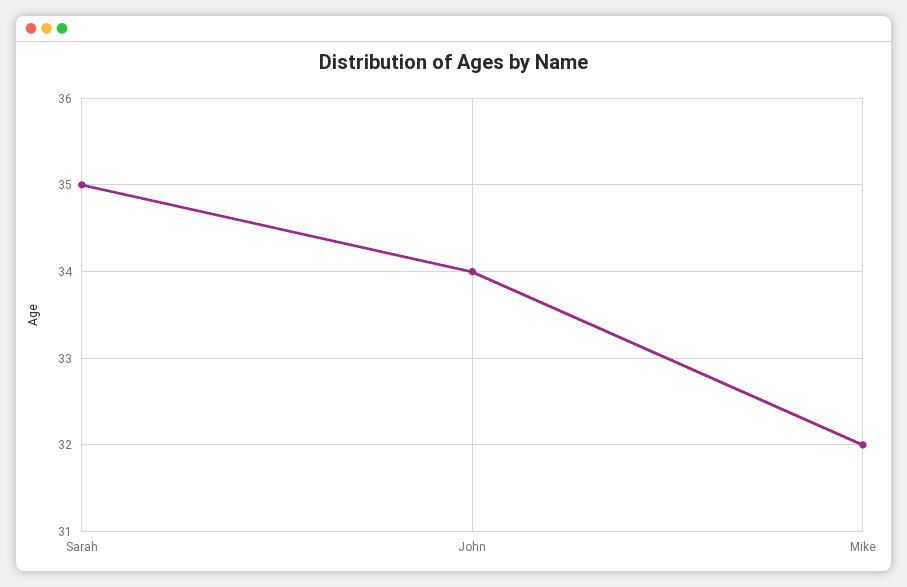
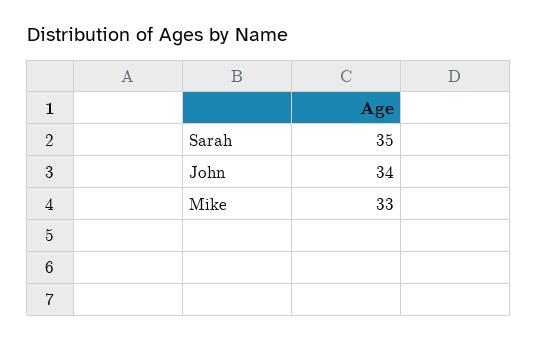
  {
    "Sarah": 35,
    "John": 34,
-   "Mike": 32
+   "Mike": 33
  }

